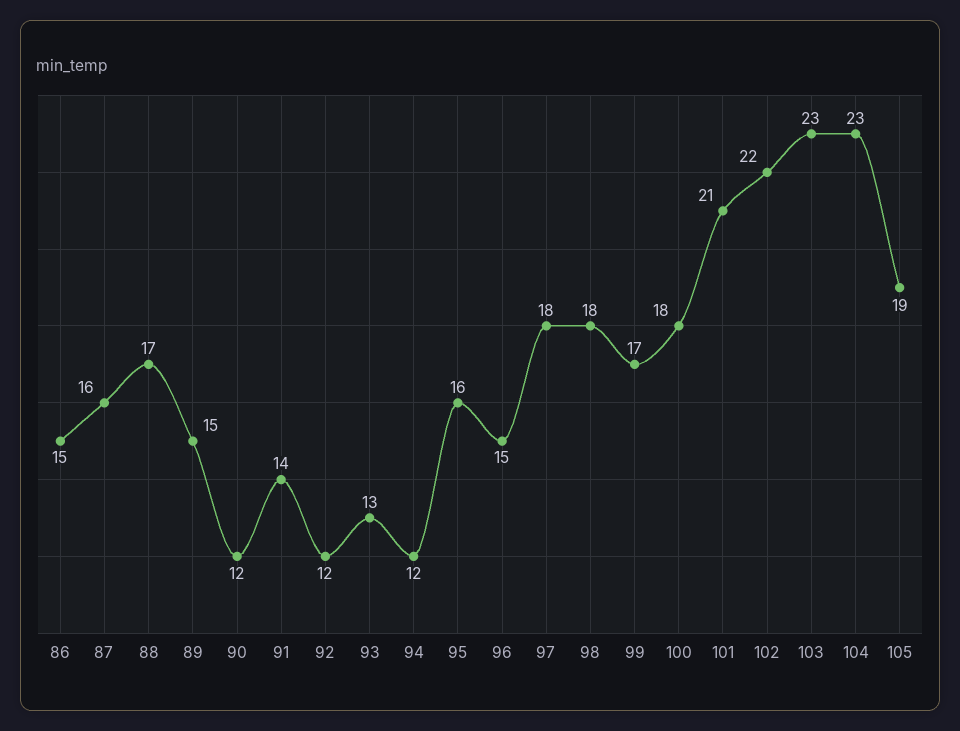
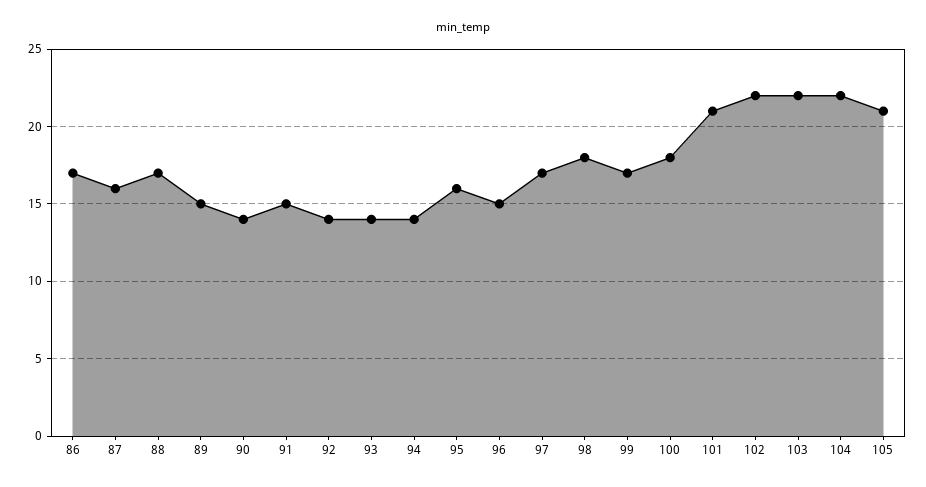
  {
-   "86": 15,
+   "86": 17,
    "87": 16,
    "88": 17,
    "89": 15,
-   "90": 12,
+   "90": 14,
-   "91": 14,
+   "91": 15,
-   "92": 12,
+   "92": 14,
-   "93": 13,
+   "93": 14,
-   "94": 12,
+   "94": 14,
    "95": 16,
    "96": 15,
-   "97": 18,
+   "97": 17,
    "98": 18,
    "99": 17,
    "100": 18,
    "101": 21,
    "102": 22,
-   "103": 23,
+   "103": 22,
-   "104": 23,
+   "104": 22,
-   "105": 19
+   "105": 21
  }

